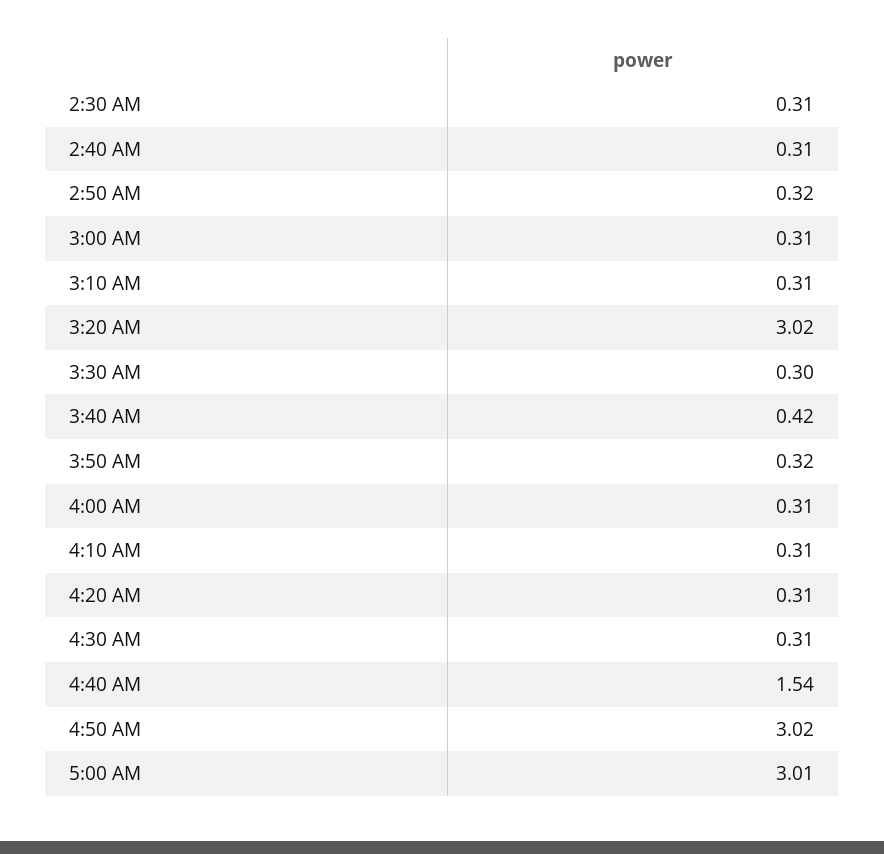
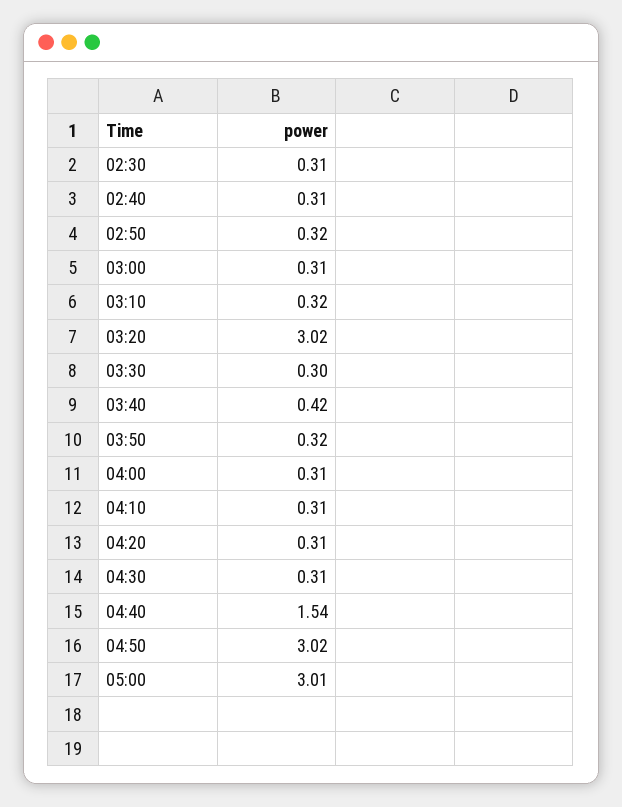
  {
    "2:30 AM": 0.31,
    "2:40 AM": 0.31,
    "2:50 AM": 0.32,
    "3:00 AM": 0.31,
-   "3:10 AM": 0.31,
+   "3:10 AM": 0.32,
    "3:20 AM": 3.02,
    "3:30 AM": 0.3,
    "3:40 AM": 0.42,
    "3:50 AM": 0.32,
    "4:00 AM": 0.31,
    "4:10 AM": 0.31,
    "4:20 AM": 0.31,
    "4:30 AM": 0.31,
    "4:40 AM": 1.54,
    "4:50 AM": 3.02,
    "5:00 AM": 3.01
  }

